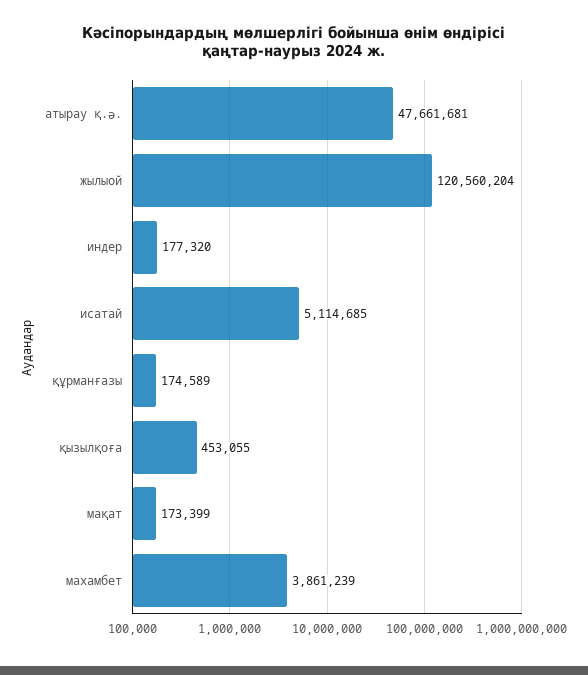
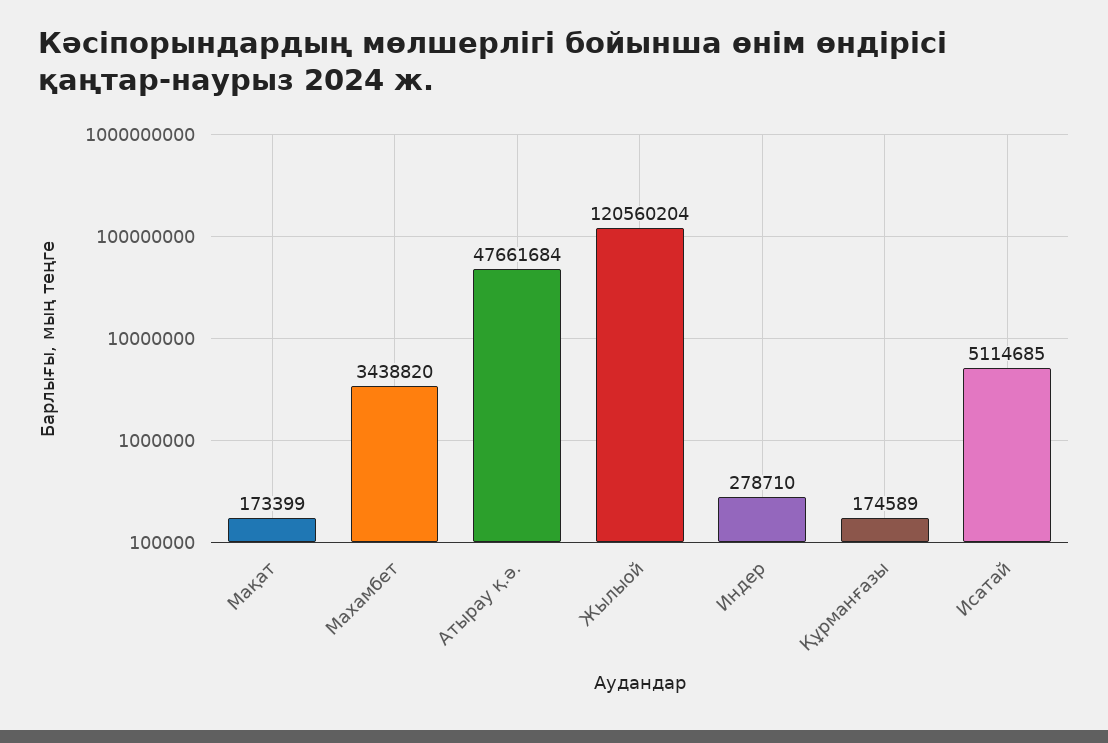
  {
-   "атырау қ.ә.": 47661681,
+   "атырау қ.ә.": 47661684,
    "жылыой": 120560204,
-   "индер": 177320,
+   "индер": 278710,
    "исатай": 5114685,
    "құрманғазы": 174589,
-   "қызылқоға": 453055,
    "мақат": 173399,
-   "махамбет": 3861239
+   "махамбет": 3438820
  }

